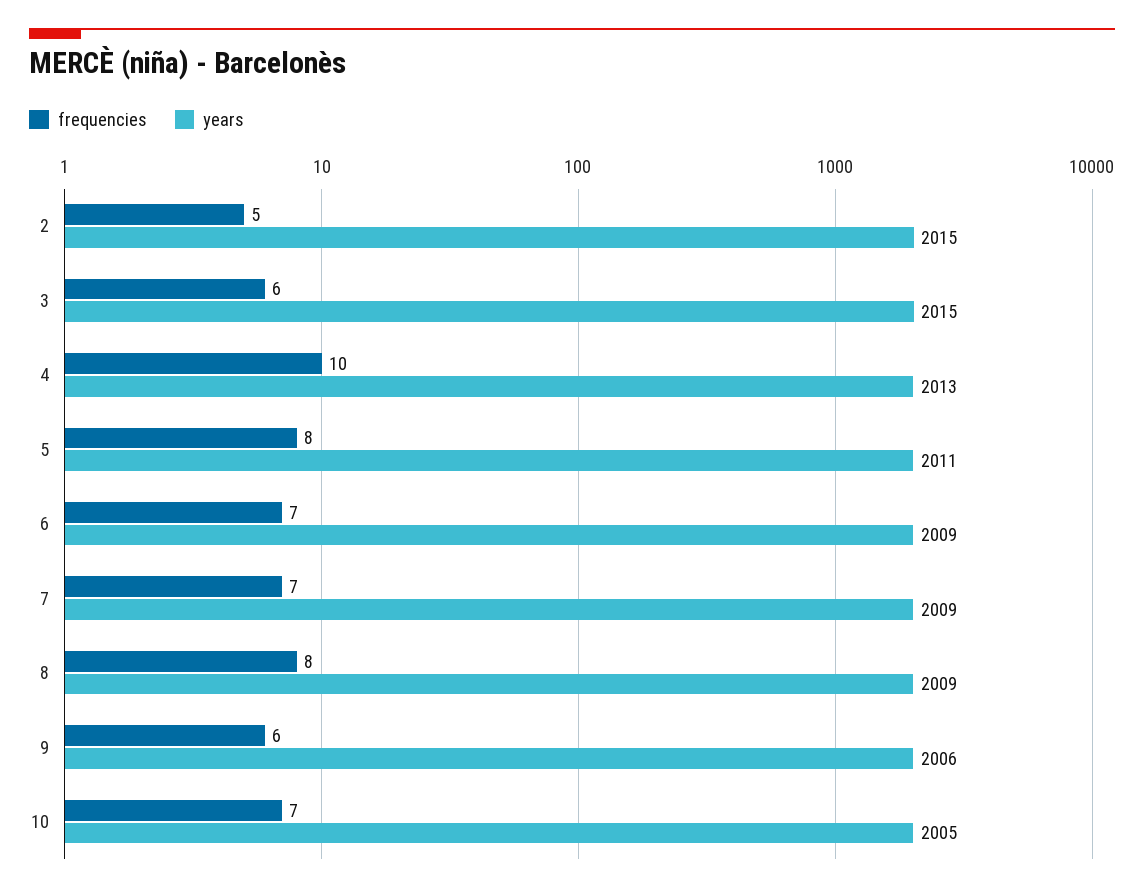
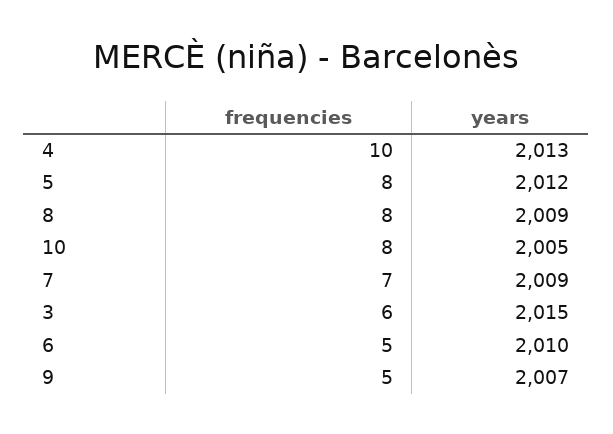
  {
    "frequencies": {
-     "2": 5,
      "3": 6,
      "4": 10,
      "5": 8,
-     "6": 7,
+     "6": 5,
      "7": 7,
      "8": 8,
-     "9": 6,
+     "9": 5,
-     "10": 7
+     "10": 8
    },
    "years": {
-     "2": 2015,
      "3": 2015,
      "4": 2013,
-     "5": 2011,
+     "5": 2012,
-     "6": 2009,
+     "6": 2010,
      "7": 2009,
      "8": 2009,
-     "9": 2006,
+     "9": 2007,
      "10": 2005
    }
  }

